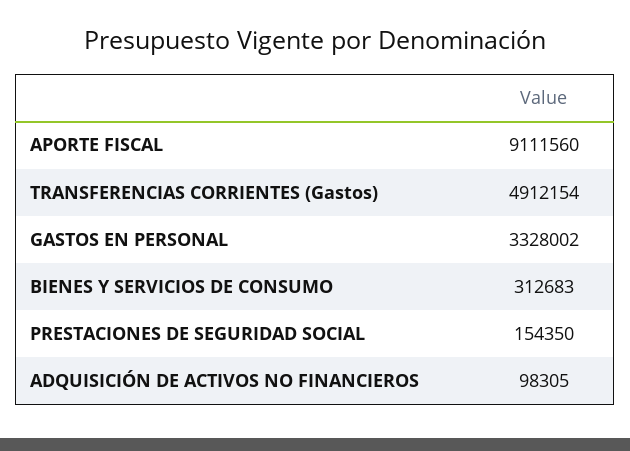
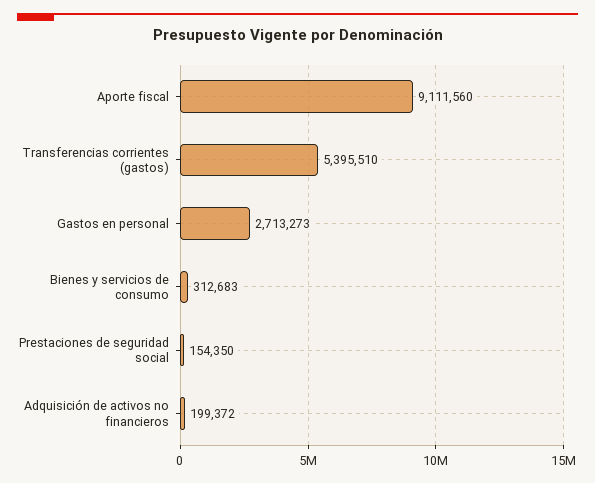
  {
    "APORTE FISCAL": 9111560,
-   "TRANSFERENCIAS CORRIENTES (Gastos)": 4912154,
+   "TRANSFERENCIAS CORRIENTES (Gastos)": 5395510,
-   "GASTOS EN PERSONAL": 3328002,
+   "GASTOS EN PERSONAL": 2713273,
    "BIENES Y SERVICIOS DE CONSUMO": 312683,
    "PRESTACIONES DE SEGURIDAD SOCIAL": 154350,
-   "ADQUISICIÓN DE ACTIVOS NO FINANCIEROS": 98305
+   "ADQUISICIÓN DE ACTIVOS NO FINANCIEROS": 199372
  }

